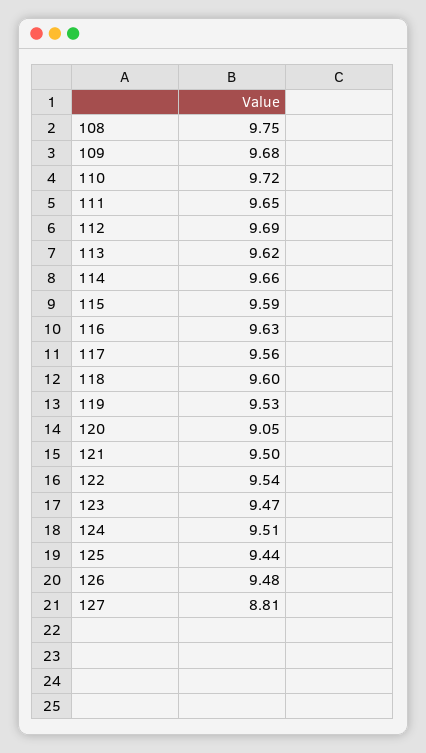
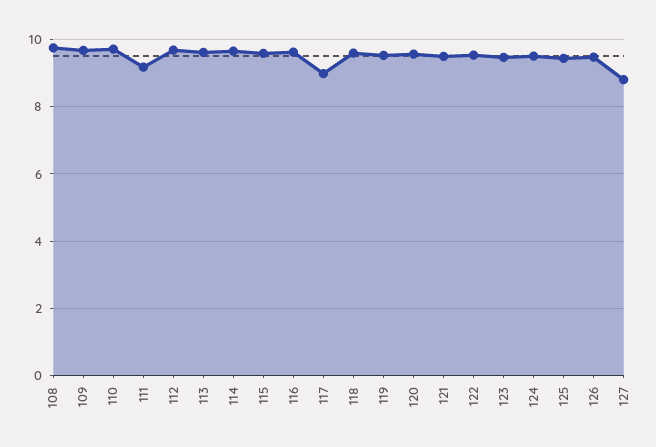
  {
    "108": 9.75,
    "109": 9.68,
    "110": 9.72,
-   "111": 9.65,
+   "111": 9.2,
    "112": 9.69,
    "113": 9.62,
    "114": 9.66,
    "115": 9.59,
    "116": 9.63,
-   "117": 9.56,
+   "117": 9,
    "118": 9.6,
    "119": 9.53,
-   "120": 9.05,
+   "120": 9.6,
    "121": 9.5,
    "122": 9.54,
    "123": 9.47,
    "124": 9.51,
    "125": 9.44,
    "126": 9.48,
    "127": 8.81
  }

